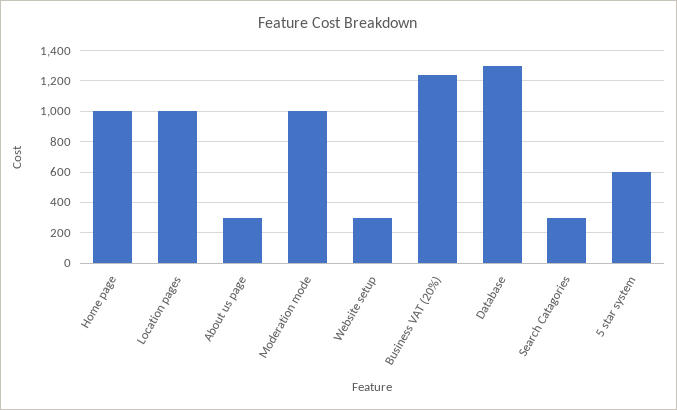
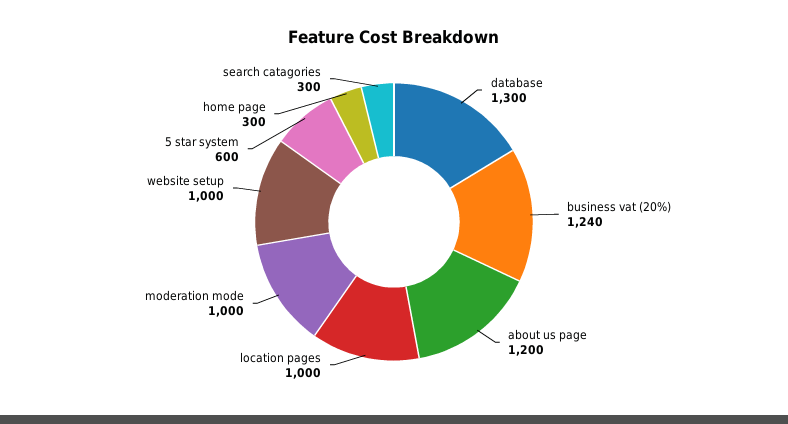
  {
-   "Home page": 1000,
+   "Home page": 300,
    "Location pages": 1000,
-   "About us page": 300,
+   "About us page": 1200,
    "Moderation mode": 1000,
-   "Website setup": 300,
+   "Website setup": 1000,
    "Business VAT (20%)": 1240,
    "Database": 1300,
    "Search Catagories": 300,
    "5 star system": 600
  }

